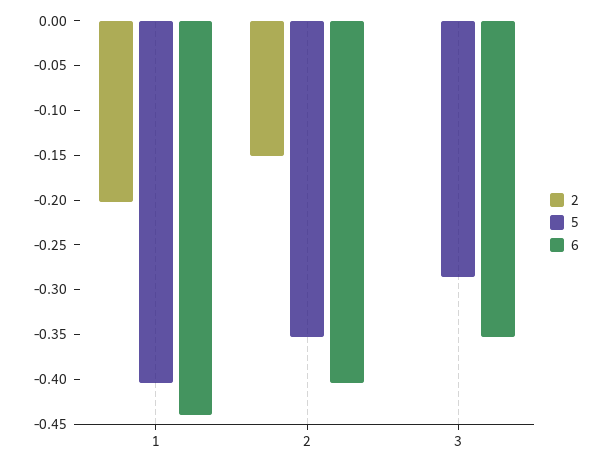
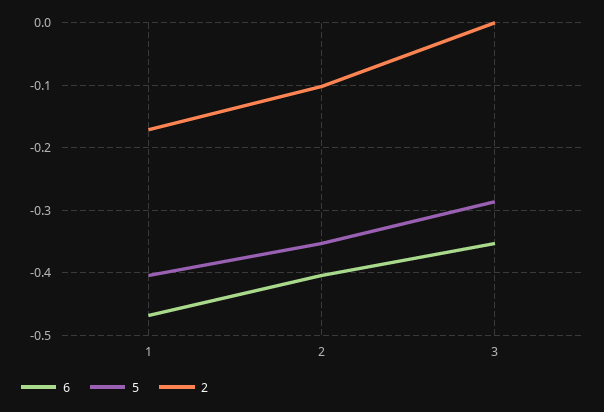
  {
    "2": {
-     "1": -0.2,
+     "1": -0.17,
-     "2": -0.15,
+     "2": -0.1,
      "3": 0
    },
    "5": {
      "1": -0.4,
      "2": -0.35,
      "3": -0.29
    },
    "6": {
-     "1": -0.44,
+     "1": -0.47,
      "2": -0.4,
      "3": -0.35
    }
  }

